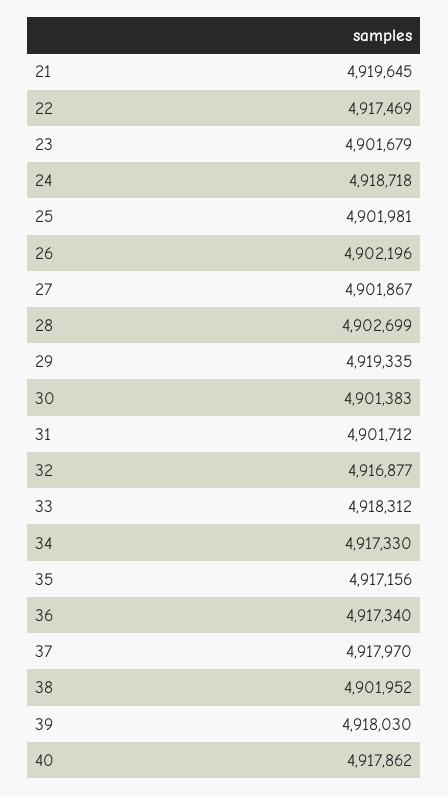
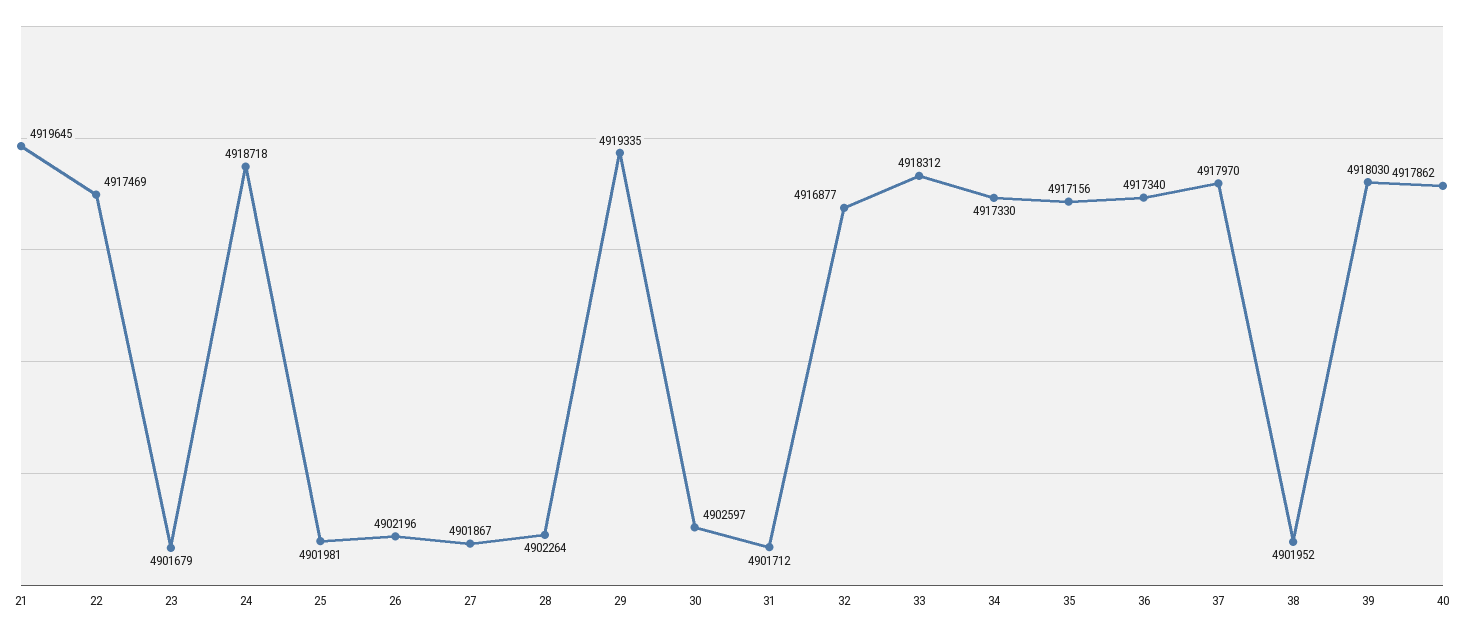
  {
    "21": 4919645,
    "22": 4917469,
    "23": 4901679,
    "24": 4918718,
    "25": 4901981,
    "26": 4902196,
    "27": 4901867,
-   "28": 4902699,
+   "28": 4902264,
    "29": 4919335,
-   "30": 4901383,
+   "30": 4902597,
    "31": 4901712,
    "32": 4916877,
    "33": 4918312,
    "34": 4917330,
    "35": 4917156,
    "36": 4917340,
    "37": 4917970,
    "38": 4901952,
    "39": 4918030,
    "40": 4917862
  }

